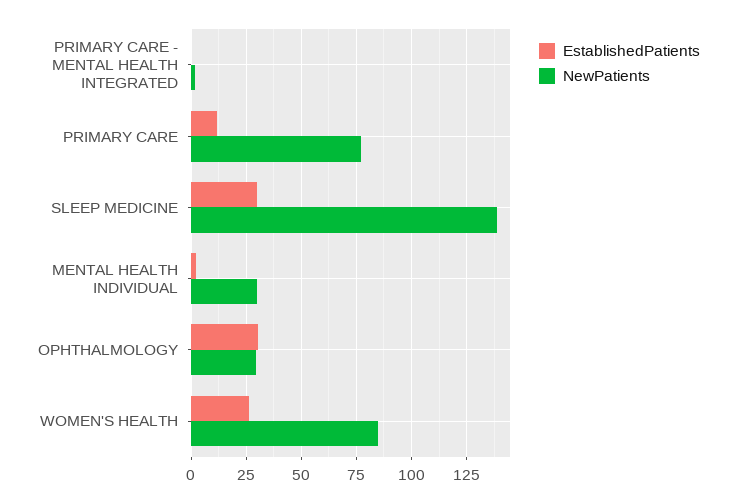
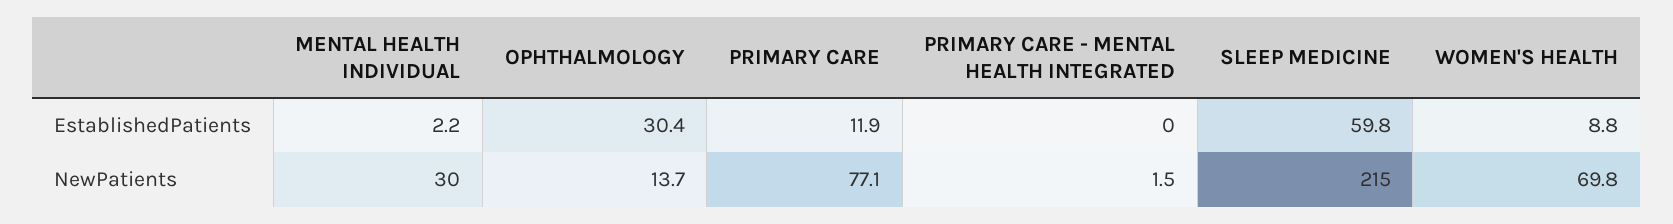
  {
    "EstablishedPatients": {
      "PRIMARY CARE - MENTAL HEALTH INTEGRATED": 0,
      "PRIMARY CARE": 11.9,
-     "SLEEP MEDICINE": 30,
+     "SLEEP MEDICINE": 59.8,
      "MENTAL HEALTH INDIVIDUAL": 2.2,
      "OPHTHALMOLOGY": 30.4,
-     "WOMEN'S HEALTH": 25
+     "WOMEN'S HEALTH": 8.8
    },
    "NewPatients": {
      "PRIMARY CARE - MENTAL HEALTH INTEGRATED": 1.5,
      "PRIMARY CARE": 77.1,
-     "SLEEP MEDICINE": 140,
+     "SLEEP MEDICINE": 215,
      "MENTAL HEALTH INDIVIDUAL": 30,
-     "OPHTHALMOLOGY": 30,
+     "OPHTHALMOLOGY": 13.7,
-     "WOMEN'S HEALTH": 85
+     "WOMEN'S HEALTH": 69.8
    }
  }

